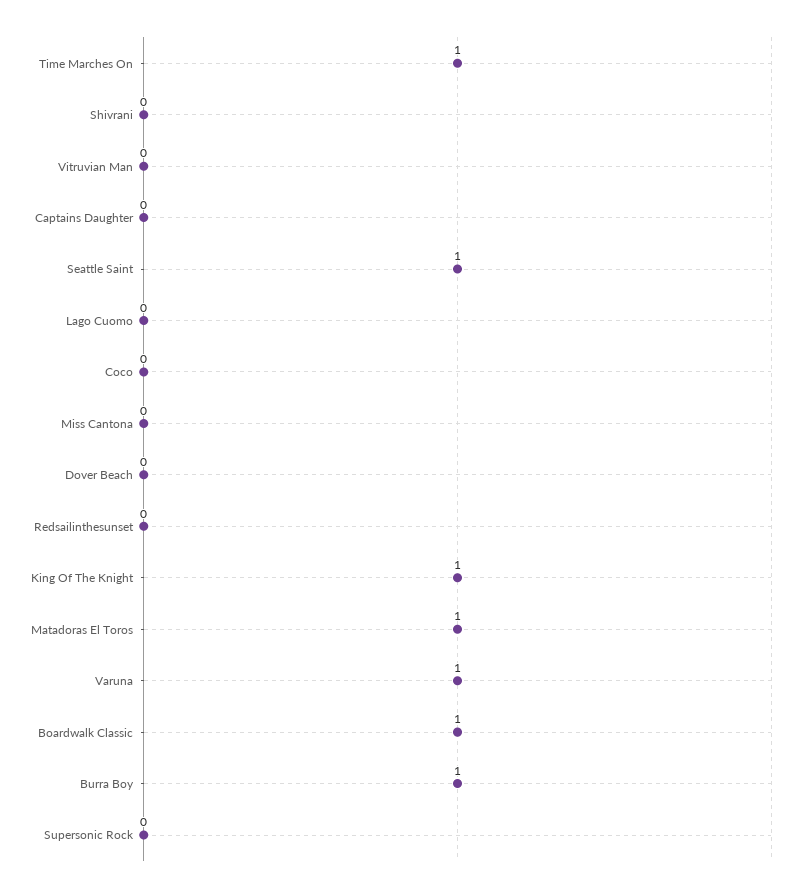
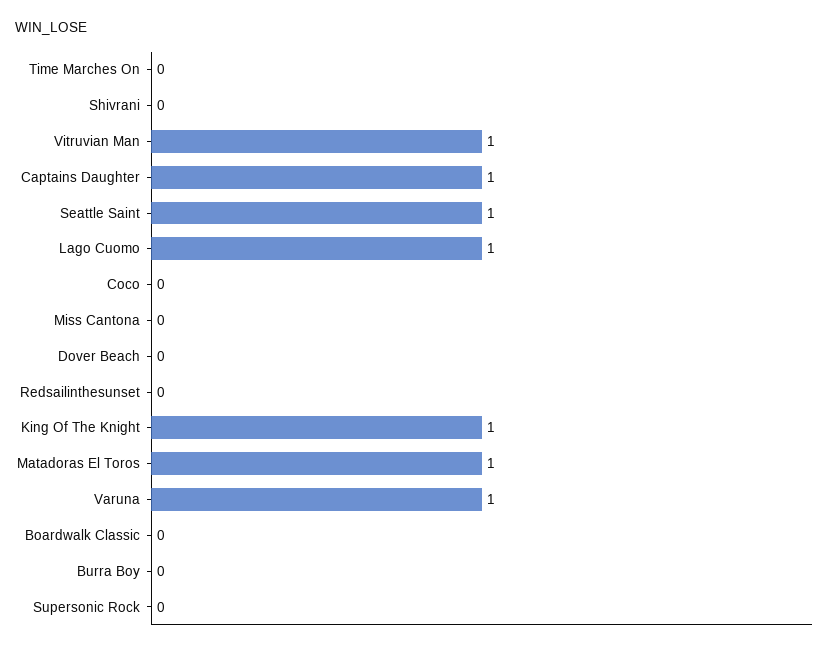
  {
-   "Time Marches On": 1,
+   "Time Marches On": 0,
    "Shivrani": 0,
-   "Vitruvian Man": 0,
+   "Vitruvian Man": 1,
-   "Captains Daughter": 0,
+   "Captains Daughter": 1,
    "Seattle Saint": 1,
-   "Lago Cuomo": 0,
+   "Lago Cuomo": 1,
    "Coco": 0,
    "Miss Cantona": 0,
    "Dover Beach": 0,
    "Redsailinthesunset": 0,
    "King Of The Knight": 1,
    "Matadoras El Toros": 1,
    "Varuna": 1,
-   "Boardwalk Classic": 1,
+   "Boardwalk Classic": 0,
-   "Burra Boy": 1,
+   "Burra Boy": 0,
    "Supersonic Rock": 0
  }

